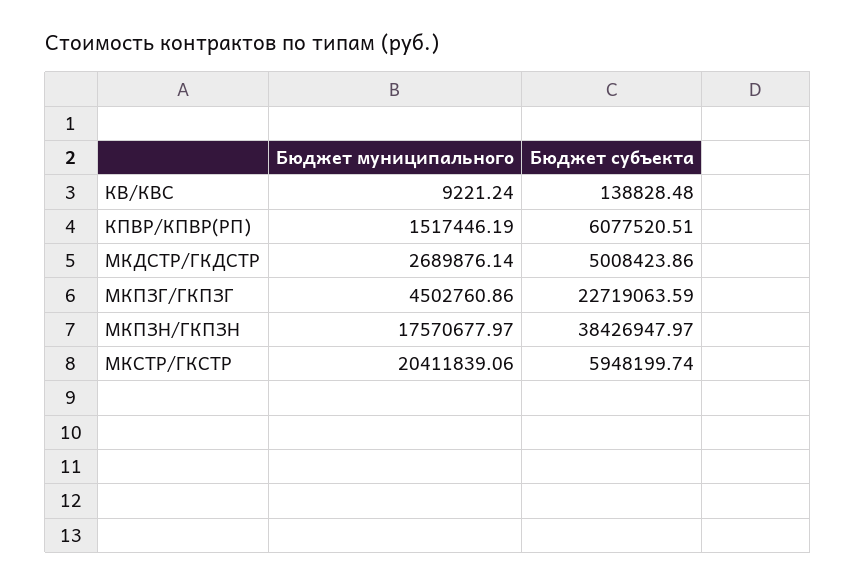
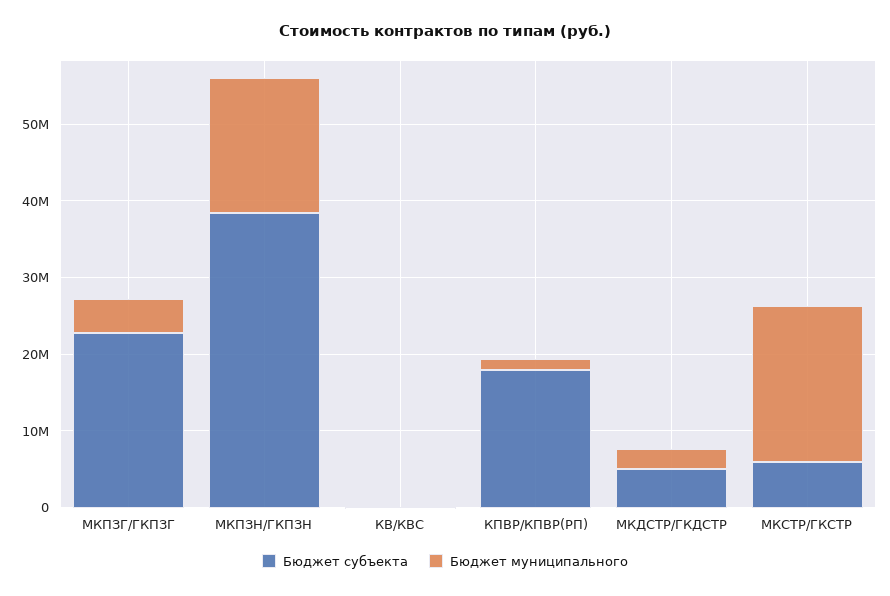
  {
    "Бюджет муниципального": {
      "КВ/КВС": 9221.24,
      "КПВР/КПВР(РП)": 1517446.19,
      "МКДСТР/ГКДСТР": 2689876.14,
      "МКПЗГ/ГКПЗГ": 4502760.86,
      "МКПЗН/ГКПЗН": 17570677.97,
      "МКСТР/ГКСТР": 20411839.06
    },
    "Бюджет субъекта": {
      "КВ/КВС": 138828.48,
-     "КПВР/КПВР(РП)": 6077520.51,
+     "КПВР/КПВР(РП)": 18000000,
      "МКДСТР/ГКДСТР": 5008423.86,
      "МКПЗГ/ГКПЗГ": 22719063.59,
      "МКПЗН/ГКПЗН": 38426947.97,
      "МКСТР/ГКСТР": 5948199.74
    }
  }

